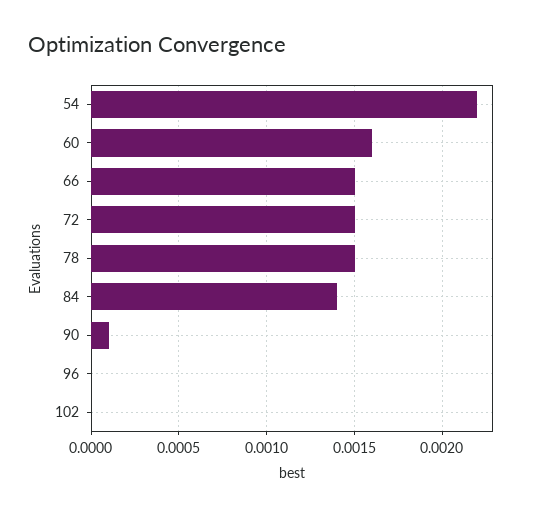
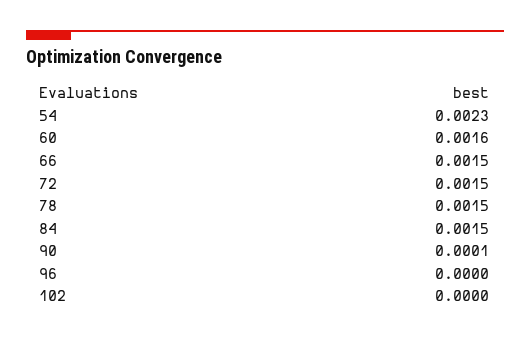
  {
-   "54": 0.0022,
+   "54": 0.0023,
    "60": 0.0016,
    "66": 0.0015,
    "72": 0.0015,
    "78": 0.0015,
-   "84": 0.0014,
+   "84": 0.0015,
    "90": 0.0001,
    "96": 0,
    "102": 0
  }

